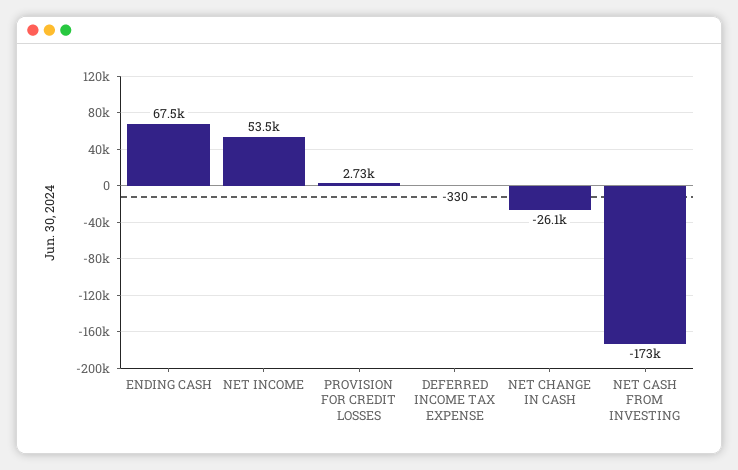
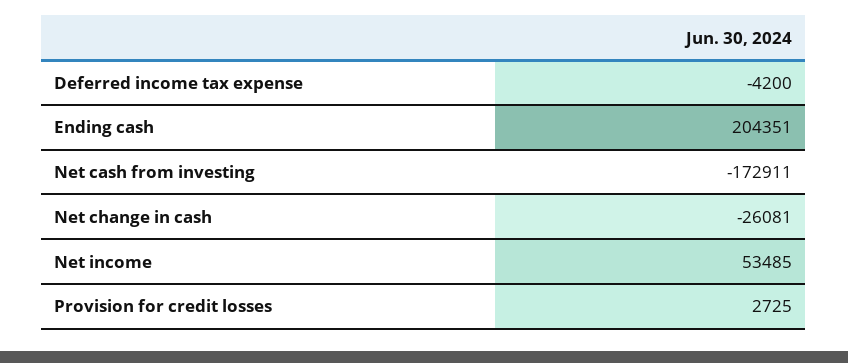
  {
-   "ENDING CASH": 67500,
+   "ENDING CASH": 204351,
    "NET INCOME": 53485,
    "PROVISION FOR CREDIT LOSSES": 2725,
-   "DEFERRED INCOME TAX EXPENSE": -330,
+   "DEFERRED INCOME TAX EXPENSE": -4200,
    "NET CHANGE IN CASH": -26081,
    "NET CASH FROM INVESTING": -172911
  }

